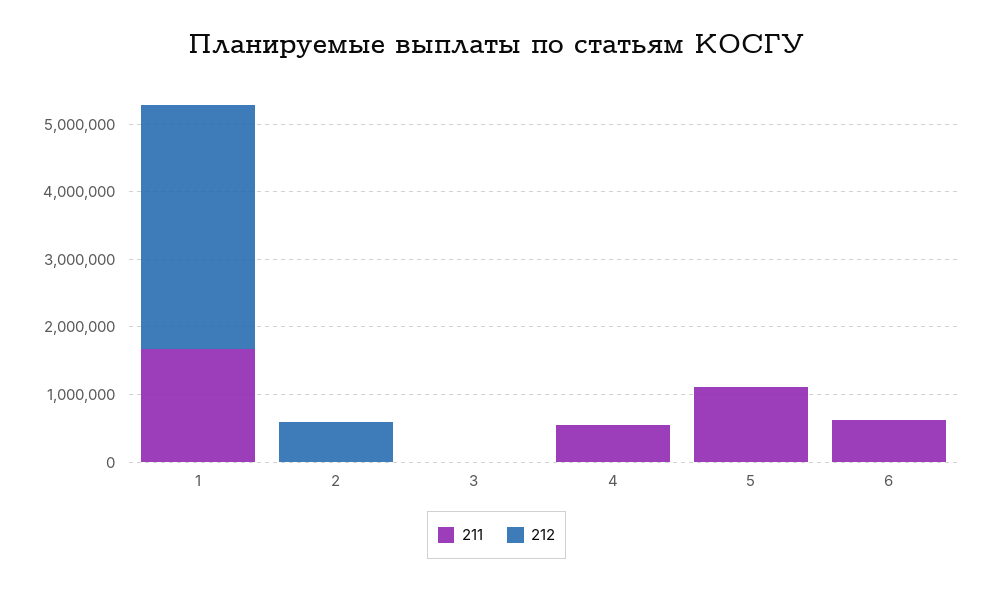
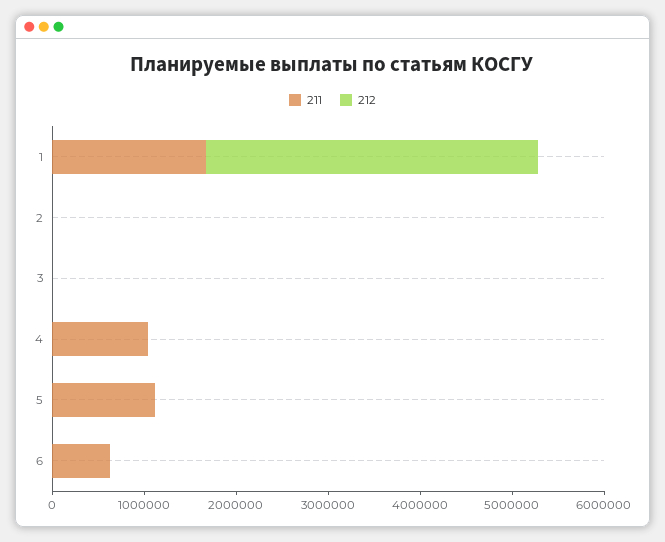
  {
    "211": {
      "1": 1600000,
      "2": 0,
      "3": 0,
-     "4": 600000,
+     "4": 1000000,
      "5": 1200000,
      "6": 600000
    },
    "212": {
      "1": 3600000,
-     "2": 600000,
+     "2": 0,
      "3": 0,
      "4": 0,
      "5": 0,
      "6": 0
    }
  }

